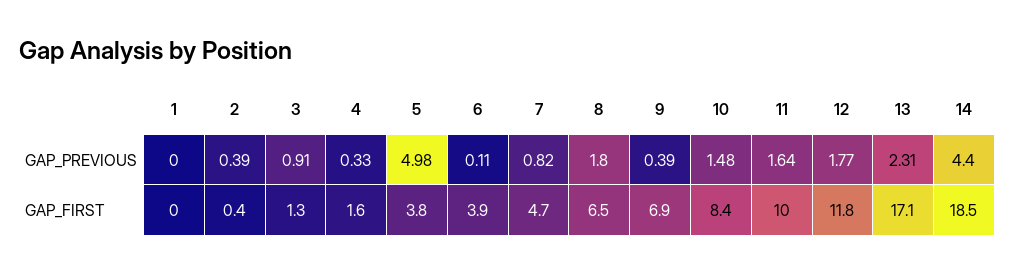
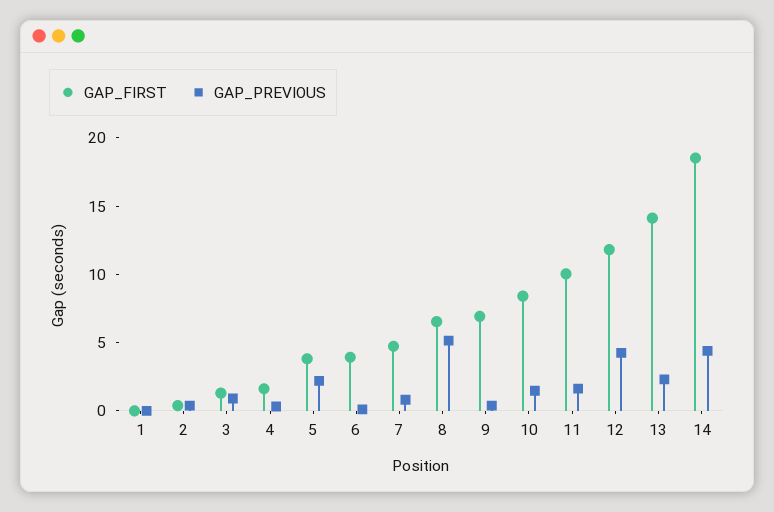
  {
    "GAP_PREVIOUS": {
      "1": 0,
      "2": 0.39,
      "3": 0.91,
      "4": 0.33,
-     "5": 4.98,
+     "5": 2,
      "6": 0.11,
      "7": 0.82,
-     "8": 1.8,
+     "8": 5,
      "9": 0.39,
      "10": 1.48,
      "11": 1.64,
-     "12": 1.77,
+     "12": 4,
      "13": 2.31,
      "14": 4.4
    },
    "GAP_FIRST": {
      "1": 0,
      "2": 0.4,
      "3": 1.3,
      "4": 1.6,
      "5": 3.8,
      "6": 3.9,
      "7": 4.7,
      "8": 6.5,
      "9": 6.9,
      "10": 8.4,
      "11": 10,
      "12": 11.8,
-     "13": 17.1,
+     "13": 14,
      "14": 18.5
    }
  }

